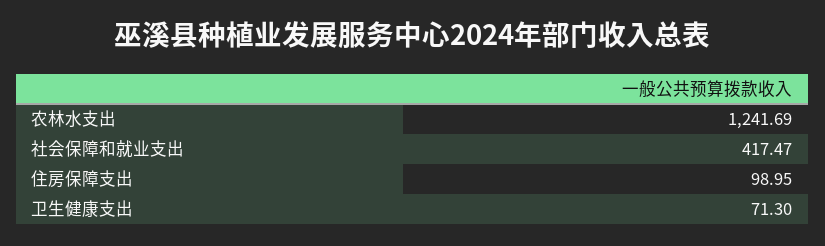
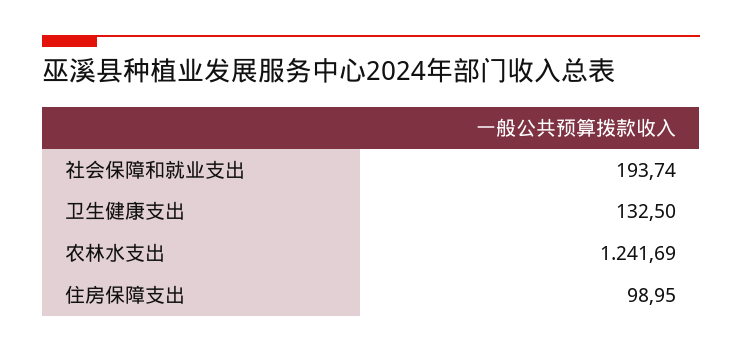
  {
    "农林水支出": 1241.69,
-   "社会保障和就业支出": 417.47,
+   "社会保障和就业支出": 193.74,
    "住房保障支出": 98.95,
-   "卫生健康支出": 71.3
+   "卫生健康支出": 132.5
  }

